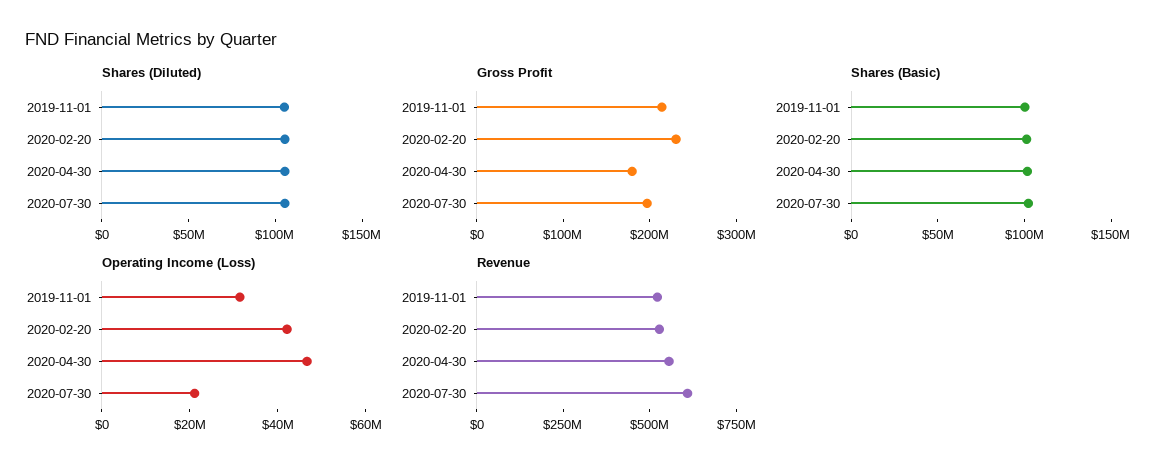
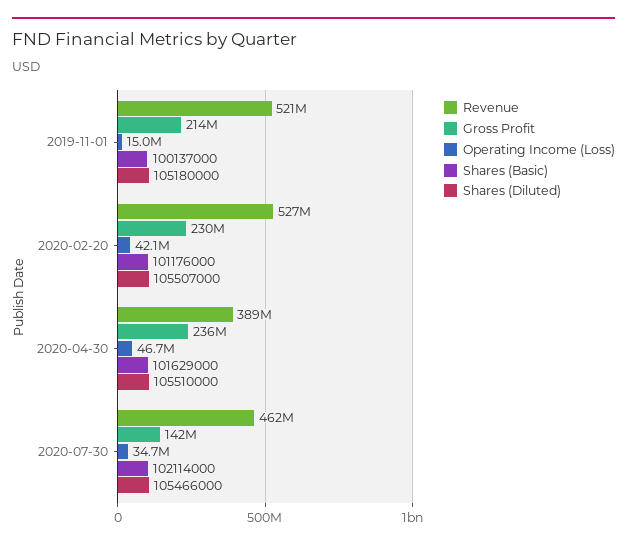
  {
    "Shares (Diluted)": {
      "2019-11-01": 105180000,
      "2020-02-20": 105507000,
      "2020-04-30": 105510000,
      "2020-07-30": 105466000
    },
    "Gross Profit": {
      "2019-11-01": 214000000,
      "2020-02-20": 230000000,
-     "2020-04-30": 180000000,
+     "2020-04-30": 236000000,
-     "2020-07-30": 200000000
+     "2020-07-30": 142000000
    },
    "Shares (Basic)": {
      "2019-11-01": 100137000,
      "2020-02-20": 101176000,
      "2020-04-30": 101629000,
      "2020-07-30": 102114000
    },
    "Operating Income (Loss)": {
-     "2019-11-01": 30000000,
+     "2019-11-01": 15000000,
      "2020-02-20": 42100000,
      "2020-04-30": 46700000,
-     "2020-07-30": 20000000
+     "2020-07-30": 34700000
    },
    "Revenue": {
      "2019-11-01": 521000000,
      "2020-02-20": 527000000,
-     "2020-04-30": 550000000,
+     "2020-04-30": 389000000,
-     "2020-07-30": 600000000
+     "2020-07-30": 462000000
    }
  }

